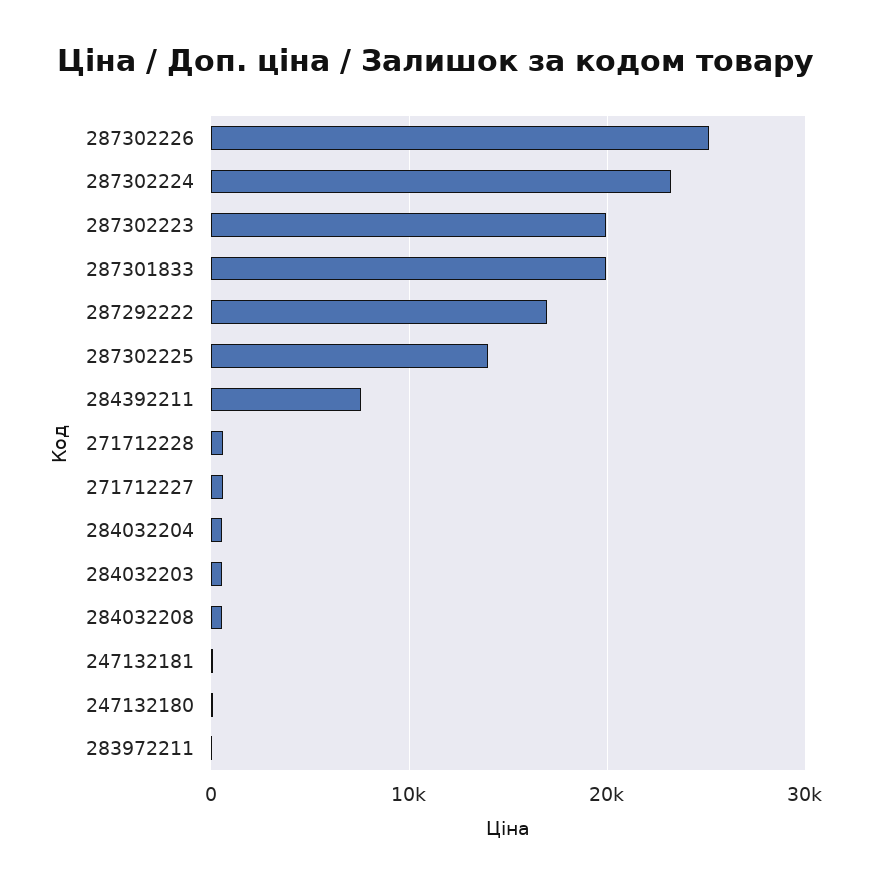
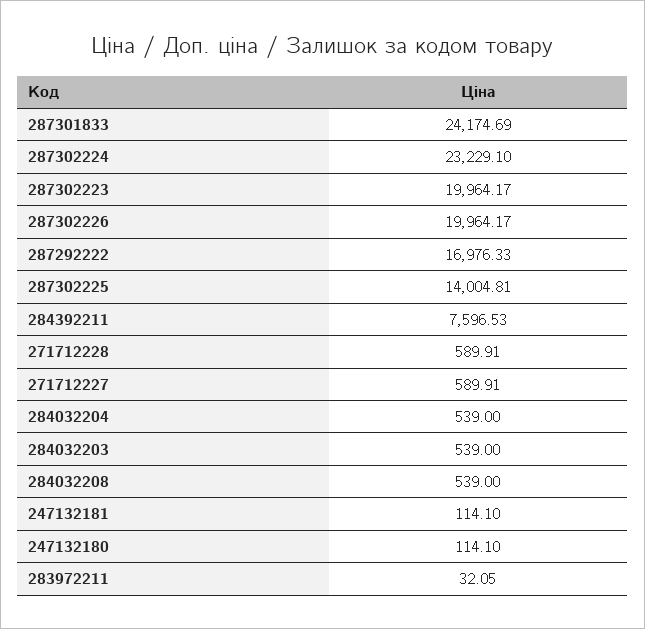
  {
-   "287302226": 25000,
+   "287302226": 19964.17,
    "287302224": 23229.1,
    "287302223": 19964.17,
-   "287301833": 20000,
+   "287301833": 24174.69,
    "287292222": 16976.33,
    "287302225": 14004.81,
    "284392211": 7596.53,
    "271712228": 589.91,
    "271712227": 589.91,
    "284032204": 539,
    "284032203": 539,
    "284032208": 539,
    "247132181": 114.1,
    "247132180": 114.1,
    "283972211": 32.05
  }

